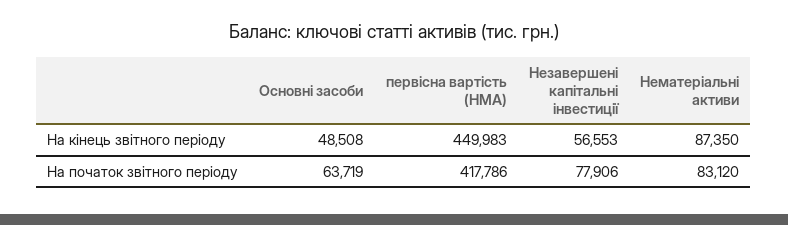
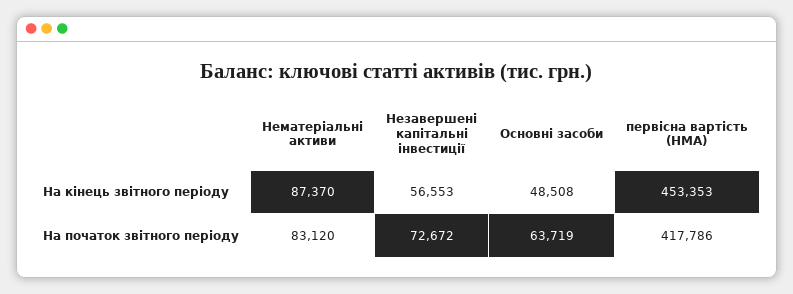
  {
    "Основні засоби": {
      "На кінець звітного періоду": 48508,
      "На початок звітного періоду": 63719
    },
    "первісна вартість (НМА)": {
-     "На кінець звітного періоду": 449983,
+     "На кінець звітного періоду": 453353,
      "На початок звітного періоду": 417786
    },
    "Незавершені капітальні інвестиції": {
      "На кінець звітного періоду": 56553,
-     "На початок звітного періоду": 77906
+     "На початок звітного періоду": 72672
    },
    "Нематеріальні активи": {
-     "На кінець звітного періоду": 87350,
+     "На кінець звітного періоду": 87370,
      "На початок звітного періоду": 83120
    }
  }

